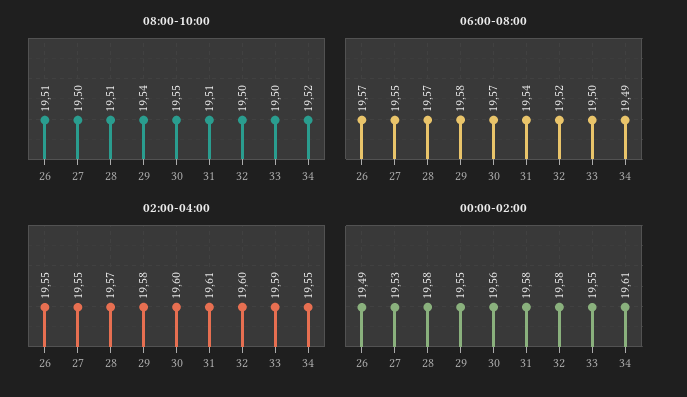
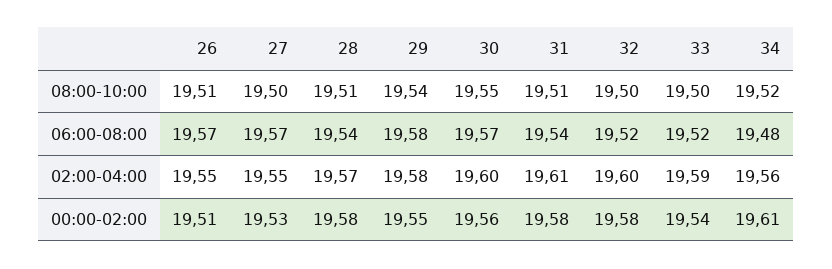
  {
    "08:00-10:00": {
      "26": 19.51,
      "27": 19.5,
      "28": 19.51,
      "29": 19.54,
      "30": 19.55,
      "31": 19.51,
      "32": 19.5,
      "33": 19.5,
      "34": 19.52
    },
    "06:00-08:00": {
      "26": 19.57,
-     "27": 19.55,
+     "27": 19.57,
-     "28": 19.57,
+     "28": 19.54,
      "29": 19.58,
      "30": 19.57,
      "31": 19.54,
      "32": 19.52,
-     "33": 19.5,
+     "33": 19.52,
-     "34": 19.49
+     "34": 19.48
    },
    "02:00-04:00": {
      "26": 19.55,
      "27": 19.55,
      "28": 19.57,
      "29": 19.58,
      "30": 19.6,
      "31": 19.61,
      "32": 19.6,
      "33": 19.59,
-     "34": 19.55
+     "34": 19.56
    },
    "00:00-02:00": {
-     "26": 19.49,
+     "26": 19.51,
      "27": 19.53,
      "28": 19.58,
      "29": 19.55,
      "30": 19.56,
      "31": 19.58,
      "32": 19.58,
-     "33": 19.55,
+     "33": 19.54,
      "34": 19.61
    }
  }

